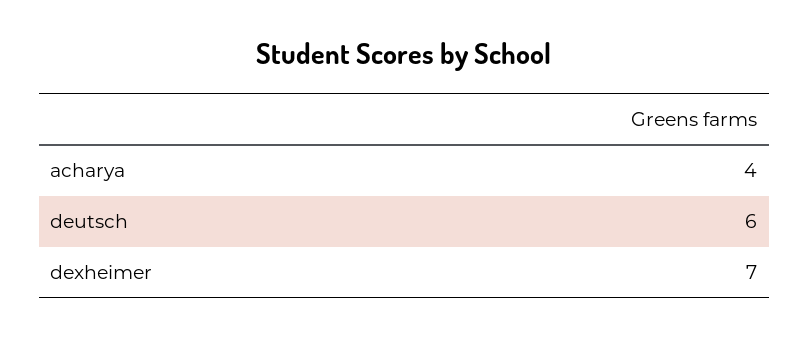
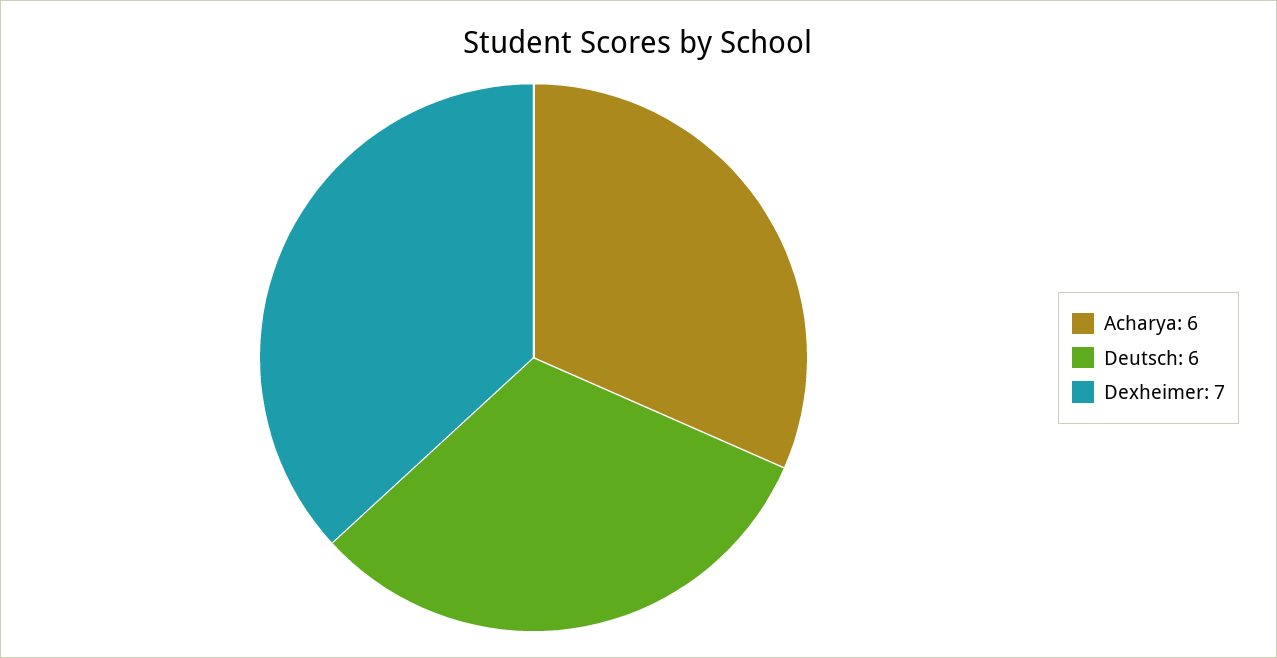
  {
-   "acharya": 4,
+   "acharya": 6,
    "deutsch": 6,
    "dexheimer": 7
  }

